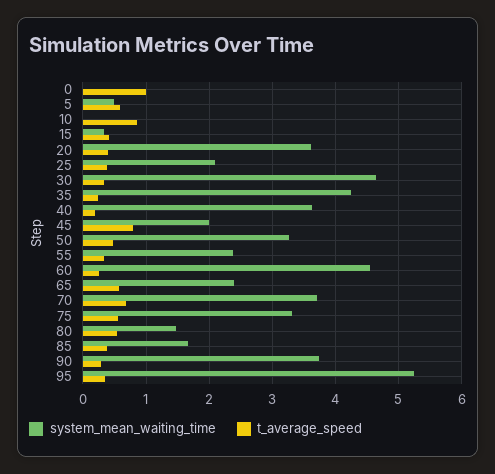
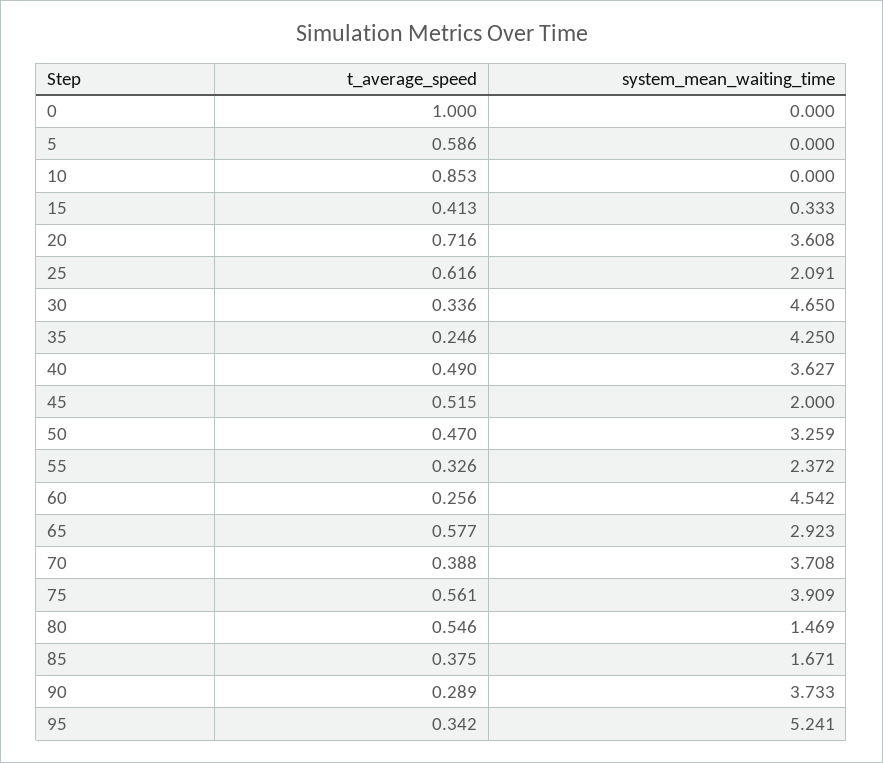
  {
    "system_mean_waiting_time": {
      "0": 0,
-     "5": 0.5,
+     "5": 0,
      "10": 0,
      "15": 0.333,
      "20": 3.608,
      "25": 2.091,
      "30": 4.65,
      "35": 4.25,
      "40": 3.627,
      "45": 2,
      "50": 3.259,
      "55": 2.372,
      "60": 4.542,
-     "65": 2.4,
+     "65": 2.923,
      "70": 3.708,
-     "75": 3.3,
+     "75": 3.909,
      "80": 1.469,
      "85": 1.671,
      "90": 3.733,
      "95": 5.241
    },
    "t_average_speed": {
      "0": 1,
      "5": 0.586,
      "10": 0.853,
      "15": 0.413,
-     "20": 0.4,
+     "20": 0.716,
-     "25": 0.4,
+     "25": 0.616,
      "30": 0.336,
      "35": 0.246,
-     "40": 0.2,
+     "40": 0.49,
-     "45": 0.8,
+     "45": 0.515,
      "50": 0.47,
      "55": 0.326,
      "60": 0.256,
      "65": 0.577,
-     "70": 0.7,
+     "70": 0.388,
      "75": 0.561,
      "80": 0.546,
      "85": 0.375,
      "90": 0.289,
      "95": 0.342
    }
  }

